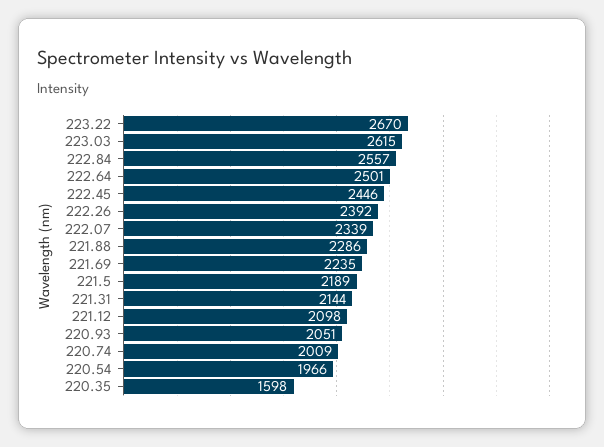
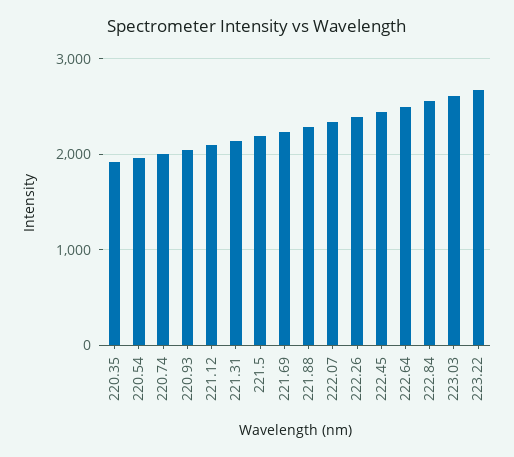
  {
    "223.22": 2670,
    "223.03": 2615,
    "222.84": 2557,
    "222.64": 2501,
    "222.45": 2446,
    "222.26": 2392,
    "222.07": 2339,
    "221.88": 2286,
    "221.69": 2235,
    "221.5": 2189,
    "221.31": 2144,
    "221.12": 2098,
    "220.93": 2051,
    "220.74": 2009,
    "220.54": 1966,
-   "220.35": 1598
+   "220.35": 1900
  }

